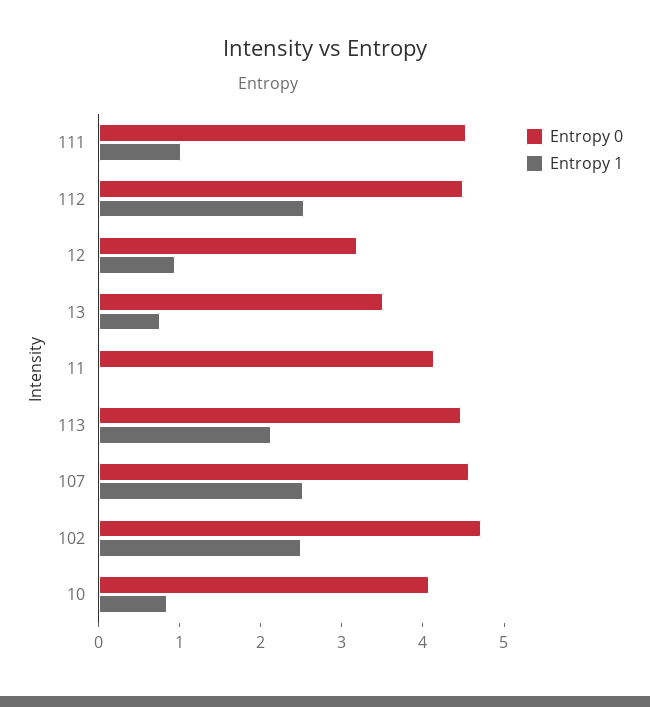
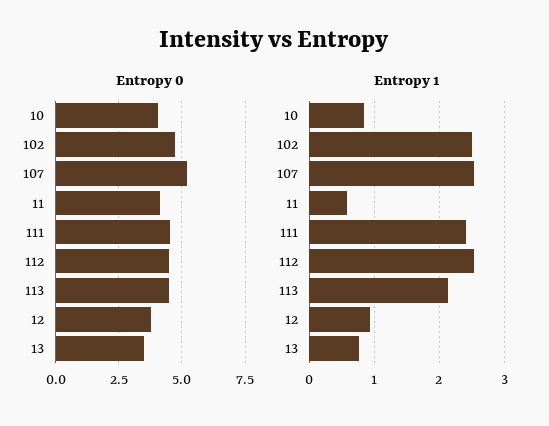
  {
    "Entropy 0": {
      "111": 4.6,
      "112": 4.4,
-     "12": 3.2,
+     "12": 3.75,
      "13": 3.6,
      "11": 4.2,
      "113": 4.4,
-     "107": 4.6,
+     "107": 5.25,
      "102": 4.8,
      "10": 4
    },
    "Entropy 1": {
-     "111": 1,
+     "111": 2.4,
      "112": 2.5,
      "12": 0.9,
      "13": 0.8,
-     "11": 0,
+     "11": 0.6,
      "113": 2.1,
      "107": 2.5,
      "102": 2.5,
      "10": 0.8
    }
  }

